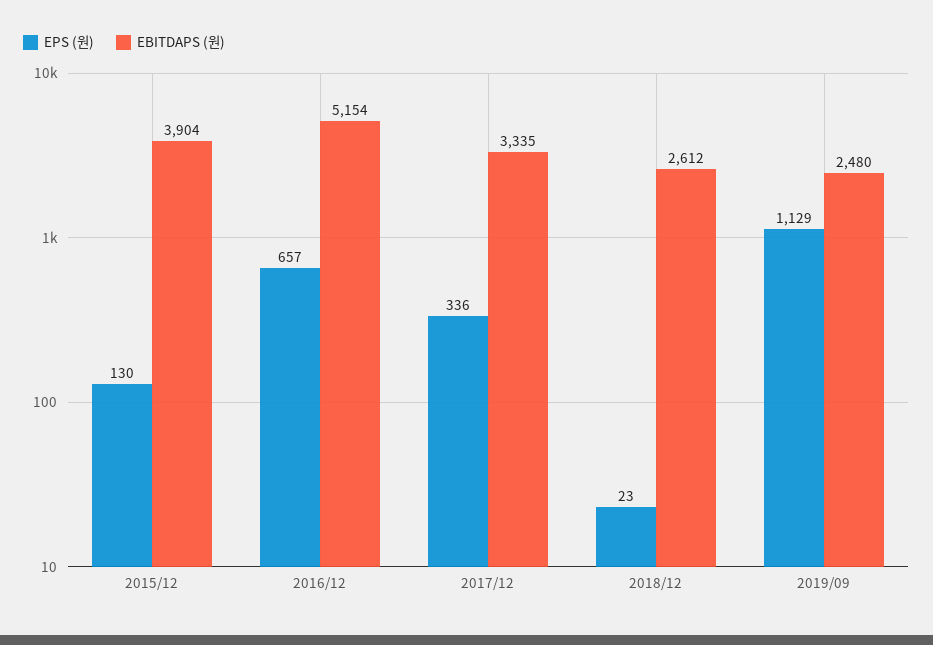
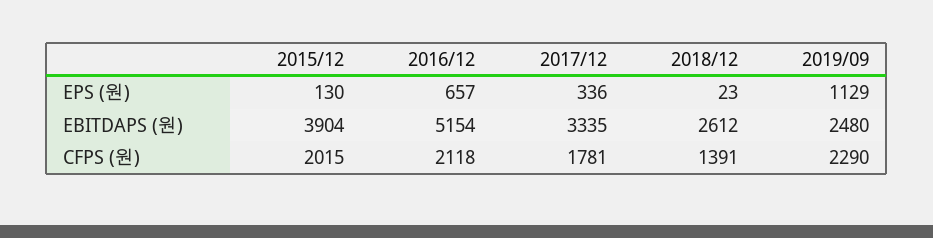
  {
    "EPS (원)": {
      "2015/12": 130,
      "2016/12": 657,
      "2017/12": 336,
      "2018/12": 23,
      "2019/09": 1129
    },
    "EBITDAPS (원)": {
      "2015/12": 3904,
      "2016/12": 5154,
      "2017/12": 3335,
      "2018/12": 2612,
      "2019/09": 2480
-   }
+   },
+   "CFPS (원)": {
+     "2015/12": 2015,
+     "2016/12": 2118,
+     "2017/12": 1781,
+     "2018/12": 1391,
+     "2019/09": 2290
+   }
  }

